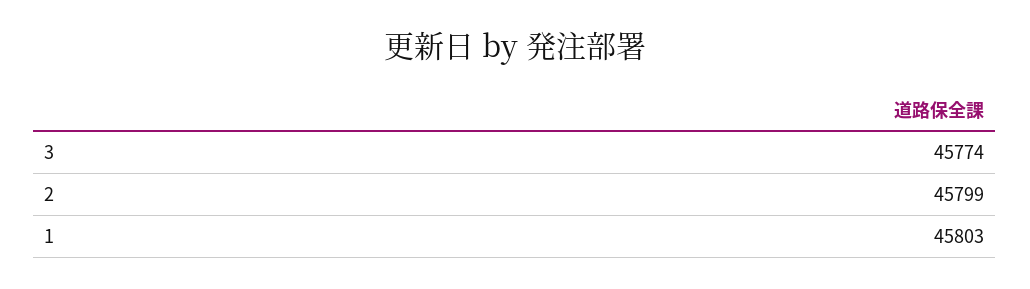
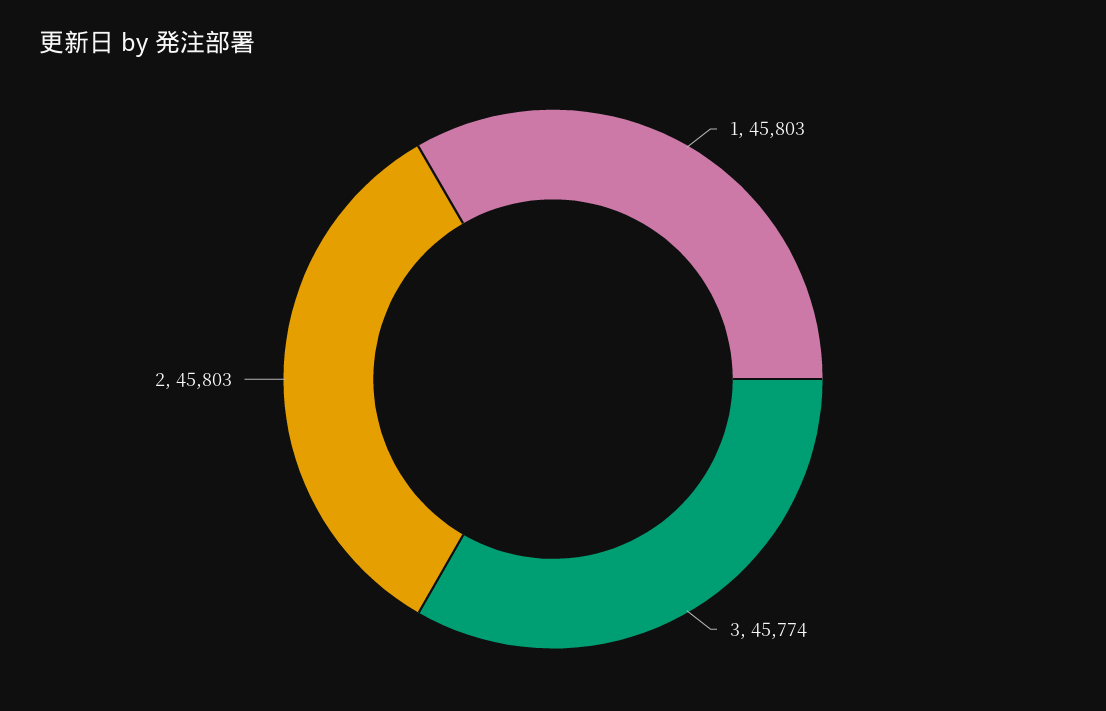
  {
    "3": 45774,
-   "2": 45799,
+   "2": 45803,
    "1": 45803
  }

